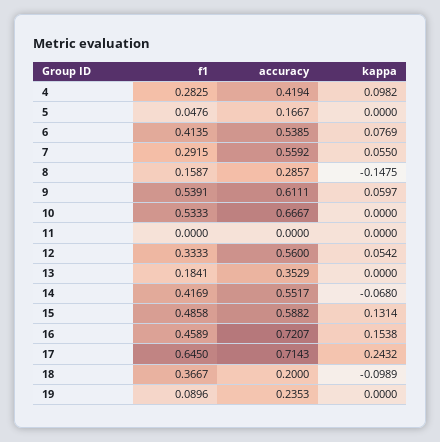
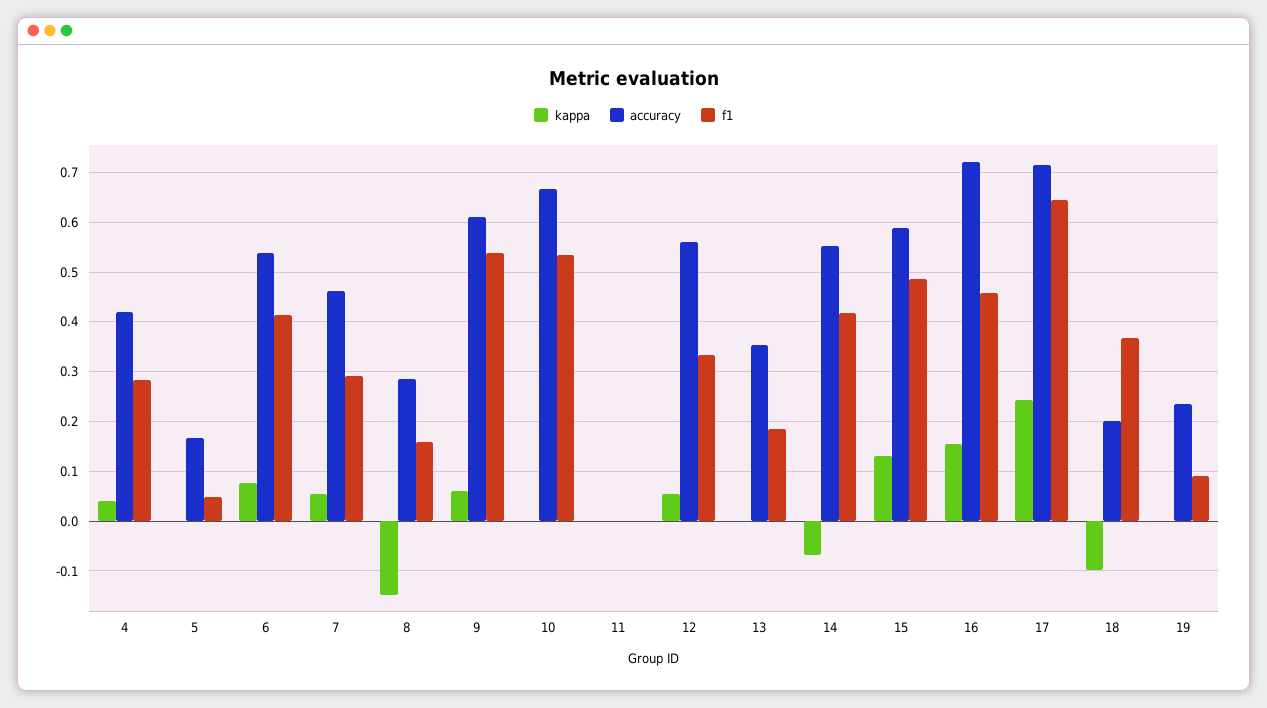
  {
    "f1": {
      "4": 0.2825,
      "5": 0.0476,
      "6": 0.4135,
      "7": 0.2915,
      "8": 0.1587,
      "9": 0.5391,
      "10": 0.5333,
      "11": 0,
      "12": 0.3333,
      "13": 0.1841,
      "14": 0.4169,
      "15": 0.4858,
      "16": 0.4589,
      "17": 0.645,
      "18": 0.3667,
      "19": 0.0896
    },
    "accuracy": {
      "4": 0.4194,
      "5": 0.1667,
      "6": 0.5385,
-     "7": 0.5592,
+     "7": 0.46,
      "8": 0.2857,
      "9": 0.6111,
      "10": 0.6667,
      "11": 0,
      "12": 0.56,
      "13": 0.3529,
      "14": 0.5517,
      "15": 0.5882,
      "16": 0.7207,
      "17": 0.7143,
      "18": 0.2,
      "19": 0.2353
    },
    "kappa": {
-     "4": 0.0982,
+     "4": 0.04,
      "5": 0,
      "6": 0.0769,
      "7": 0.055,
      "8": -0.1475,
      "9": 0.0597,
      "10": 0,
      "11": 0,
      "12": 0.0542,
      "13": 0,
      "14": -0.068,
      "15": 0.1314,
      "16": 0.1538,
      "17": 0.2432,
      "18": -0.0989,
      "19": 0
    }
  }

